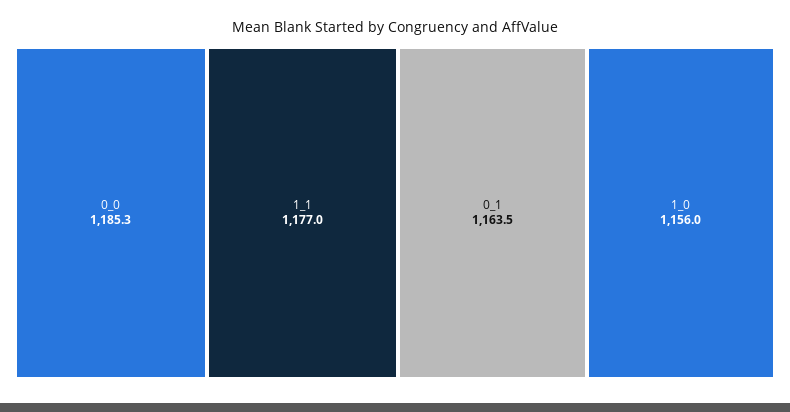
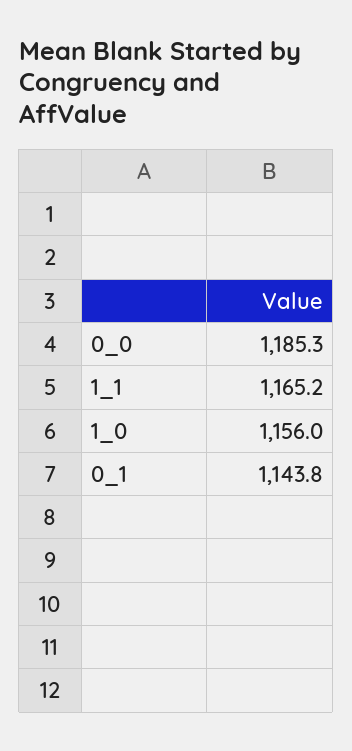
  {
    "0_0": 1185.3,
-   "1_1": 1177,
+   "1_1": 1165.2,
-   "0_1": 1163.5,
+   "0_1": 1143.8,
    "1_0": 1156
  }

